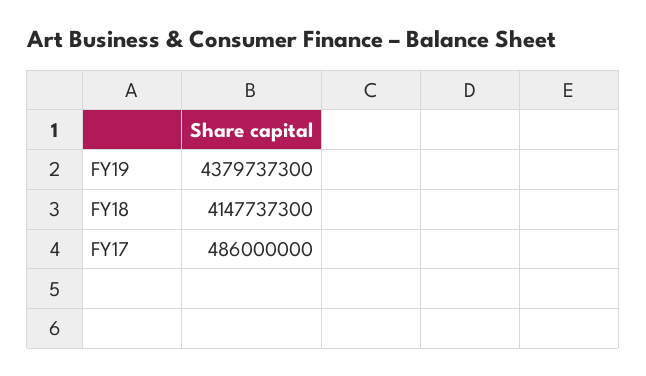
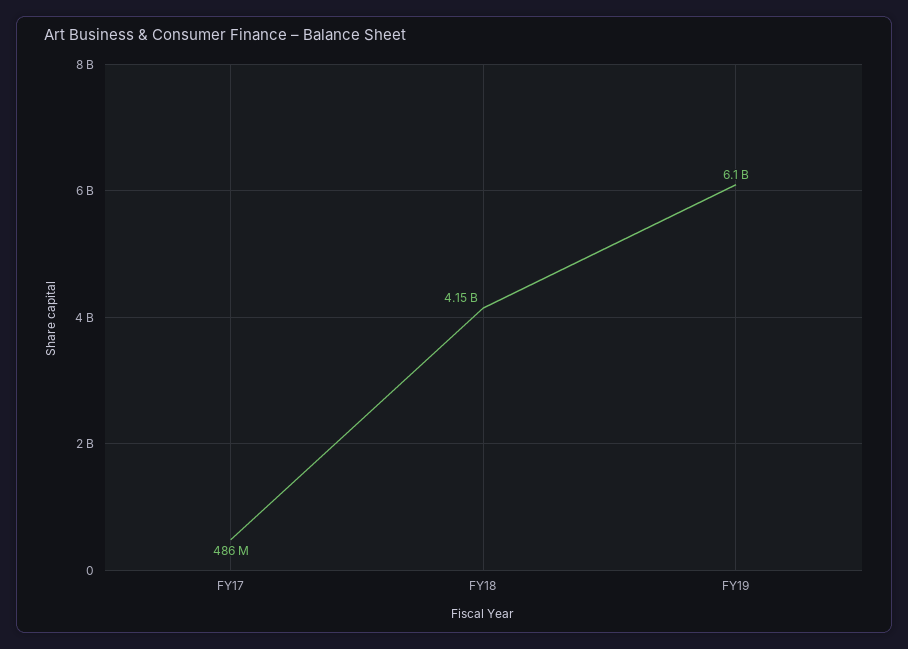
  {
-   "FY19": 4379737300,
+   "FY19": 6100000000,
    "FY18": 4147737300,
    "FY17": 486000000
  }

